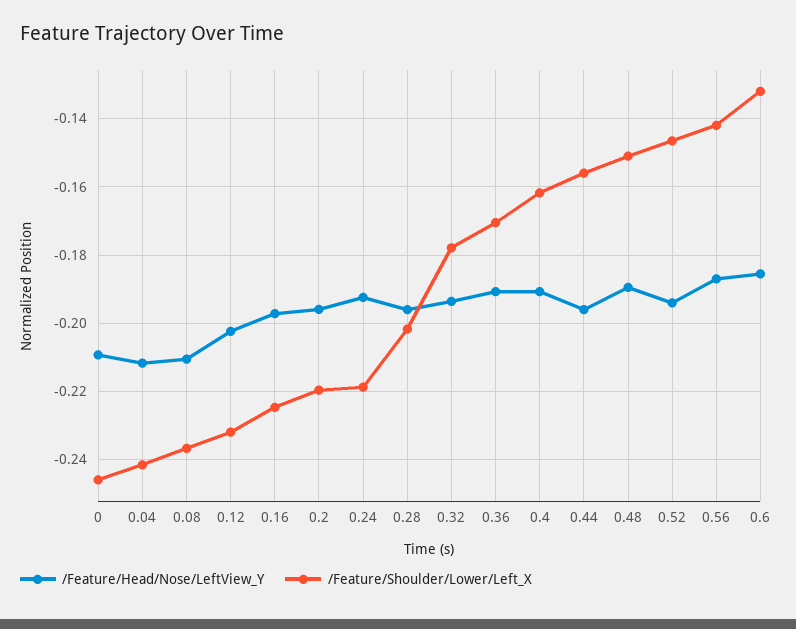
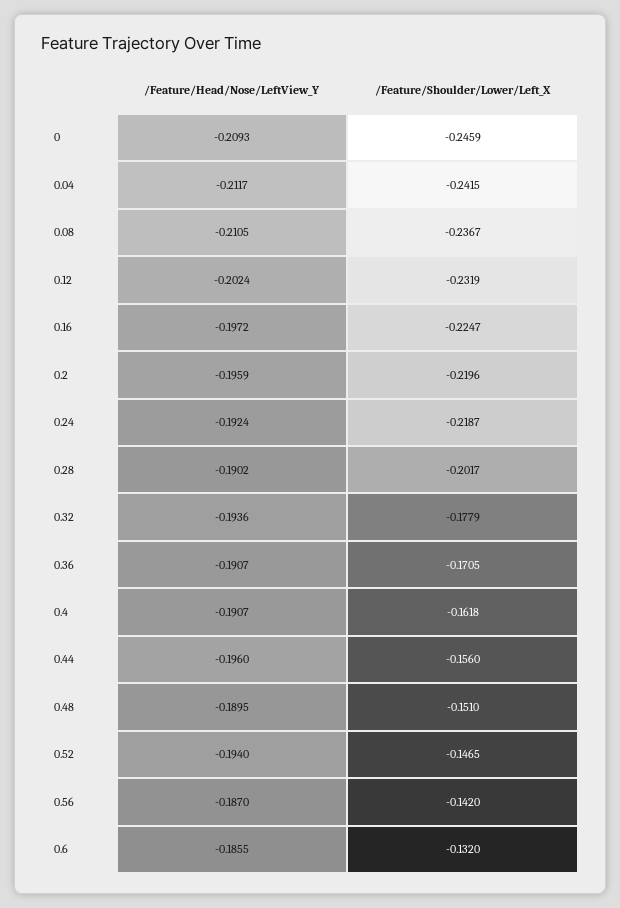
  {
    "/Feature/Head/Nose/LeftView_Y": {
      "0": -0.2093,
      "0.04": -0.2117,
      "0.08": -0.2105,
      "0.12": -0.2024,
      "0.16": -0.1972,
      "0.2": -0.1959,
      "0.24": -0.1924,
-     "0.28": -0.196,
+     "0.28": -0.1902,
      "0.32": -0.1936,
      "0.36": -0.1907,
      "0.4": -0.1907,
      "0.44": -0.196,
      "0.48": -0.1895,
      "0.52": -0.194,
      "0.56": -0.187,
      "0.6": -0.1855
    },
    "/Feature/Shoulder/Lower/Left_X": {
      "0": -0.2459,
      "0.04": -0.2415,
      "0.08": -0.2367,
      "0.12": -0.2319,
      "0.16": -0.2247,
      "0.2": -0.2196,
      "0.24": -0.2187,
      "0.28": -0.2017,
      "0.32": -0.1779,
      "0.36": -0.1705,
      "0.4": -0.1618,
      "0.44": -0.156,
      "0.48": -0.151,
      "0.52": -0.1465,
      "0.56": -0.142,
      "0.6": -0.132
    }
  }

